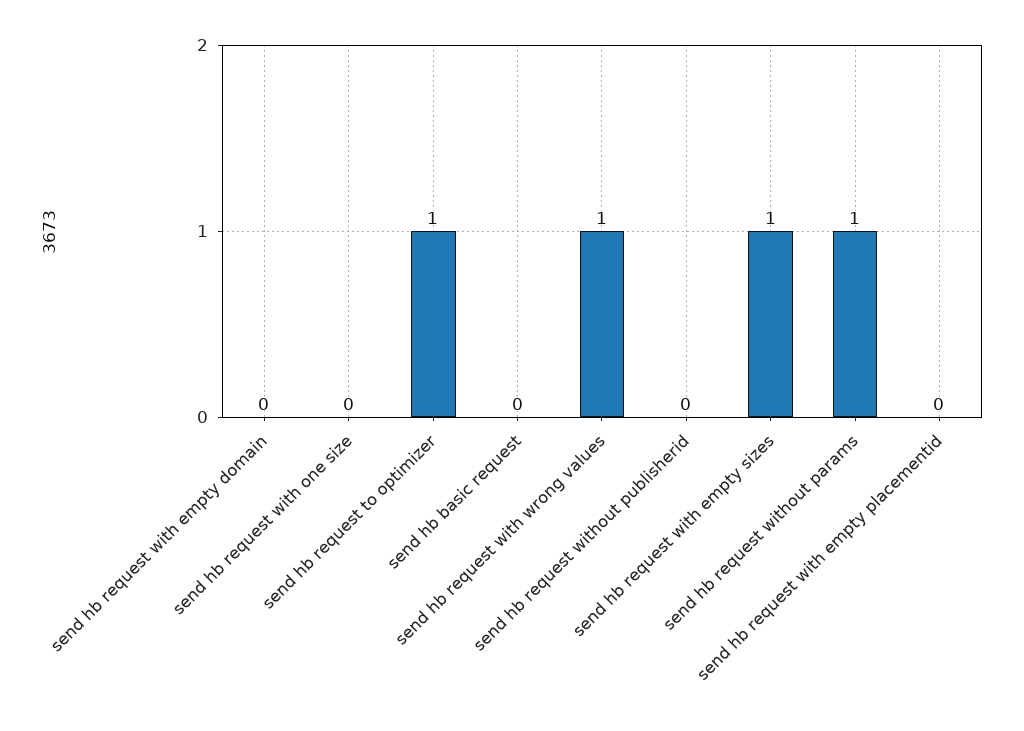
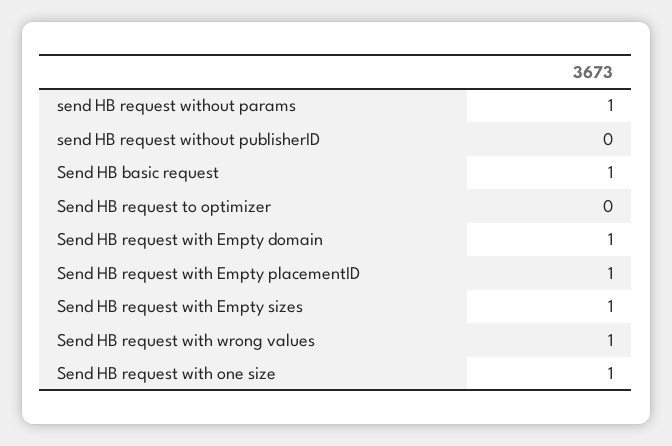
  {
-   "send hb request with empty domain": 0,
+   "send hb request with empty domain": 1,
-   "send hb request with one size": 0,
+   "send hb request with one size": 1,
-   "send hb request to optimizer": 1,
+   "send hb request to optimizer": 0,
-   "send hb basic request": 0,
+   "send hb basic request": 1,
    "send hb request with wrong values": 1,
    "send hb request without publisherid": 0,
    "send hb request with empty sizes": 1,
    "send hb request without params": 1,
-   "send hb request with empty placementid": 0
+   "send hb request with empty placementid": 1
  }

